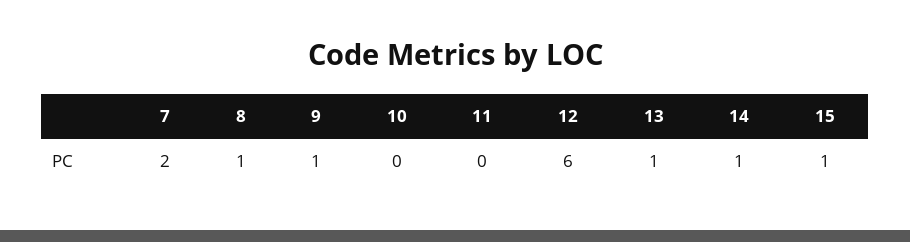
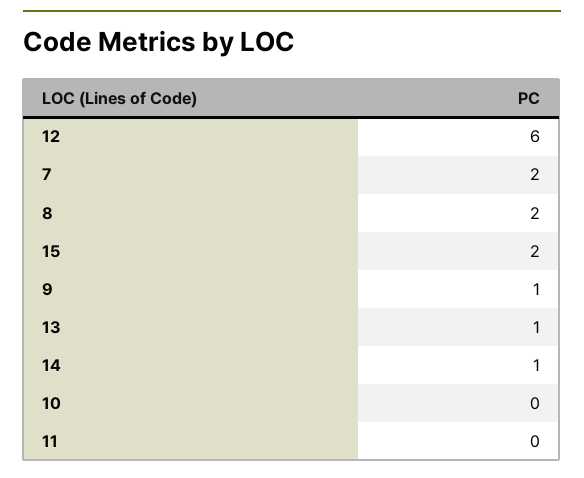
  {
    "7": 2,
-   "8": 1,
+   "8": 2,
    "9": 1,
    "10": 0,
    "11": 0,
    "12": 6,
    "13": 1,
    "14": 1,
-   "15": 1
+   "15": 2
  }

